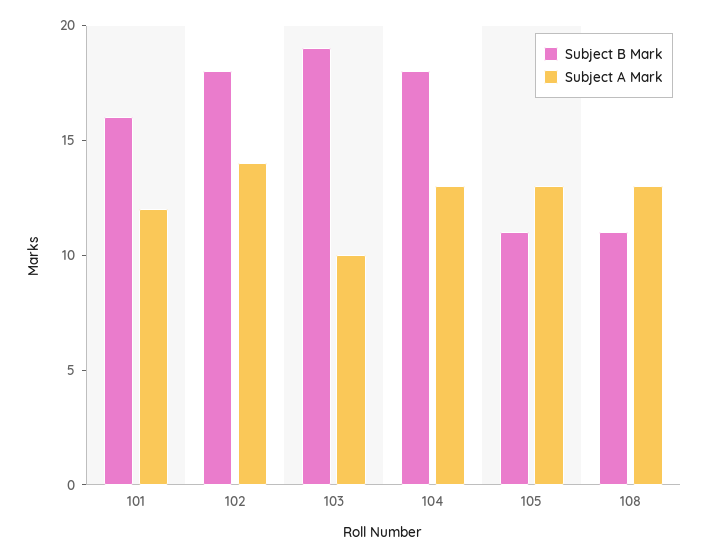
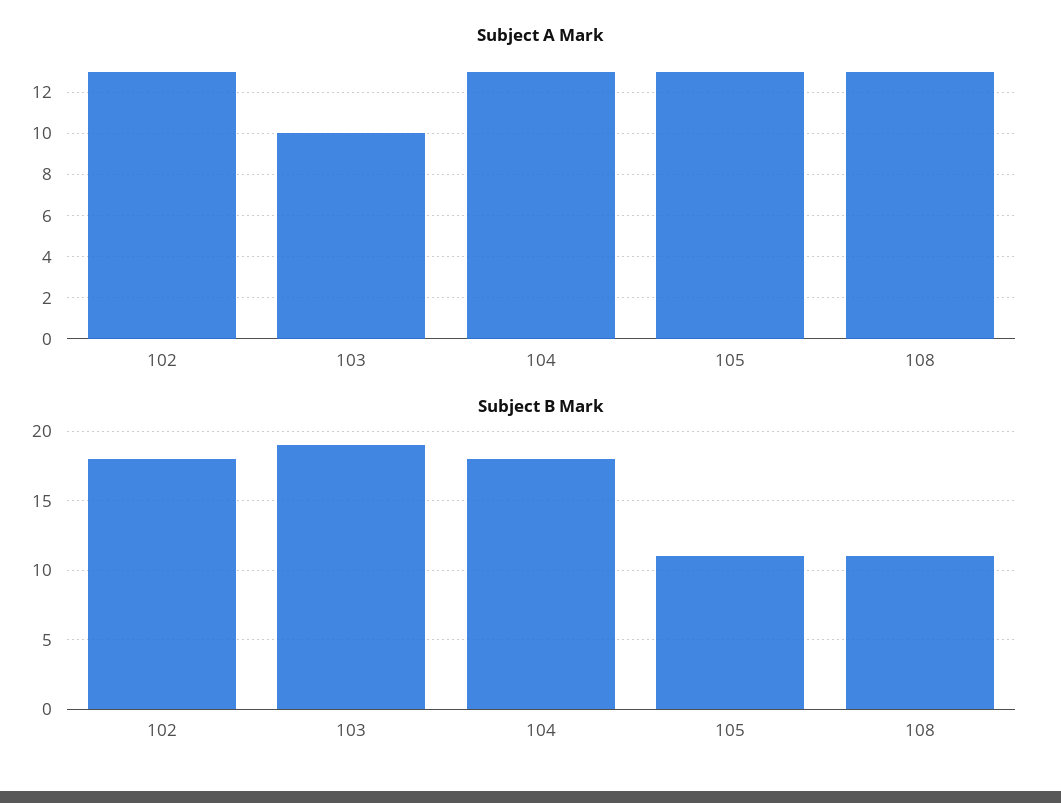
  {
    "Subject B Mark": {
-     "101": 16,
      "102": 18,
      "103": 19,
      "104": 18,
      "105": 11,
      "108": 11
    },
    "Subject A Mark": {
-     "101": 12,
-     "102": 14,
+     "102": 13,
      "103": 10,
      "104": 13,
      "105": 13,
      "108": 13
    }
  }

